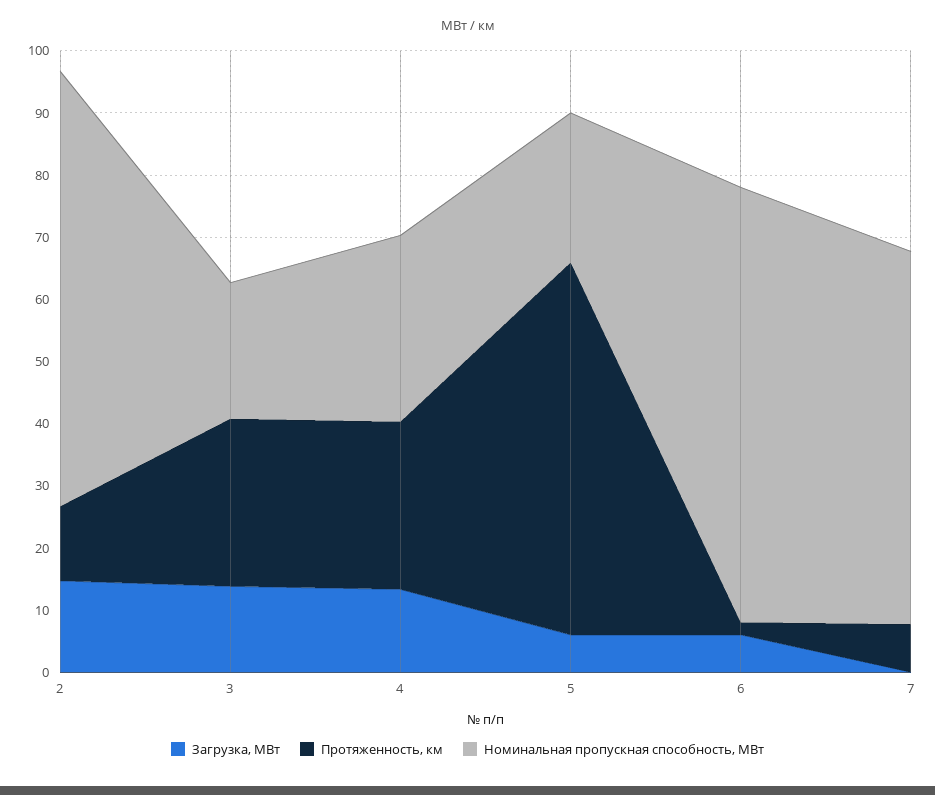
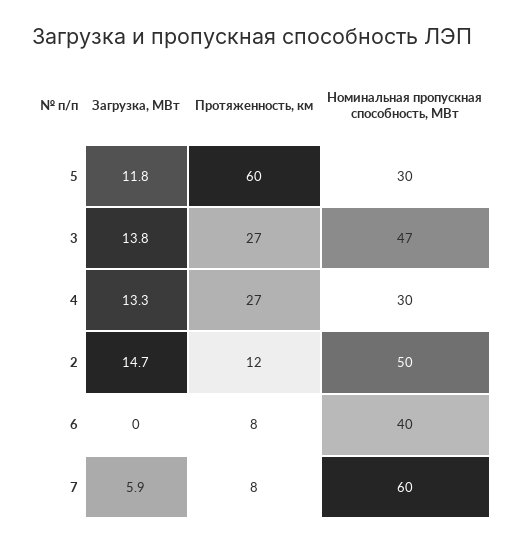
  {
    "Загрузка, МВт": {
      "2": 14.7,
      "3": 13.8,
      "4": 13.3,
-     "5": 6,
+     "5": 11.8,
-     "6": 6,
+     "6": 0,
-     "7": 0
+     "7": 5.9
    },
    "Протяженность, км": {
      "2": 12,
      "3": 27,
      "4": 27,
      "5": 60,
-     "6": 2,
+     "6": 8,
      "7": 8
    },
    "Номинальная пропускная способность, МВт": {
-     "2": 70,
+     "2": 50,
-     "3": 22,
+     "3": 47,
      "4": 30,
-     "5": 24,
+     "5": 30,
-     "6": 70,
+     "6": 40,
      "7": 60
    }
  }

